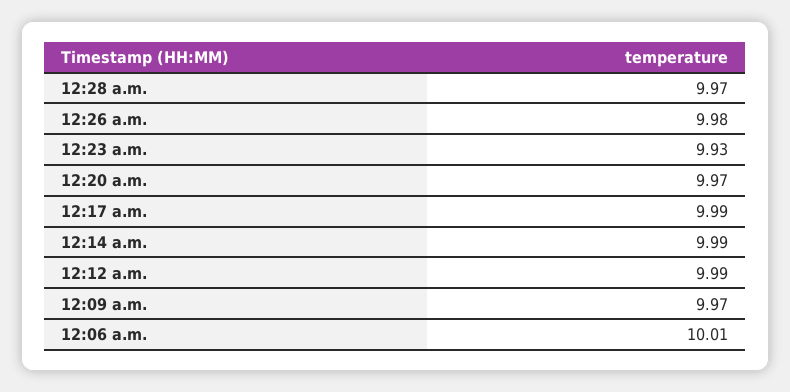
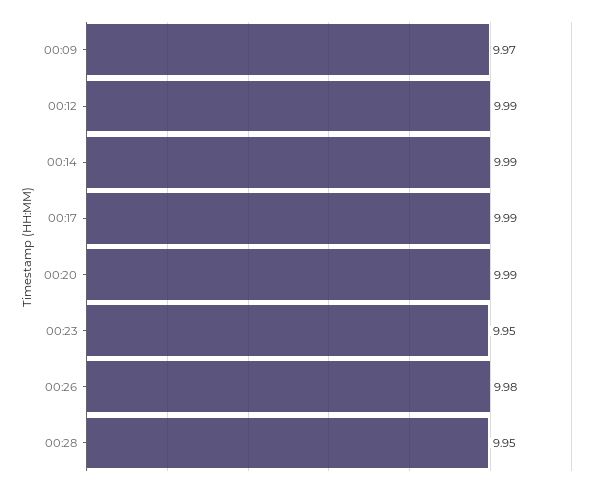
  {
-   "12:28 a.m.": 9.97,
+   "12:28 a.m.": 9.95,
    "12:26 a.m.": 9.98,
-   "12:23 a.m.": 9.93,
+   "12:23 a.m.": 9.95,
-   "12:20 a.m.": 9.97,
+   "12:20 a.m.": 9.99,
    "12:17 a.m.": 9.99,
    "12:14 a.m.": 9.99,
    "12:12 a.m.": 9.99,
-   "12:09 a.m.": 9.97,
+   "12:09 a.m.": 9.97
-   "12:06 a.m.": 10.01
  }

